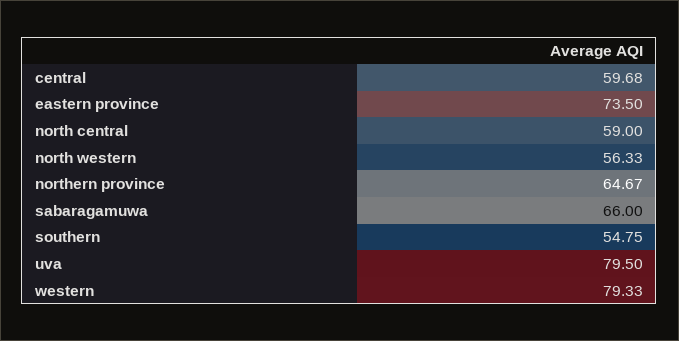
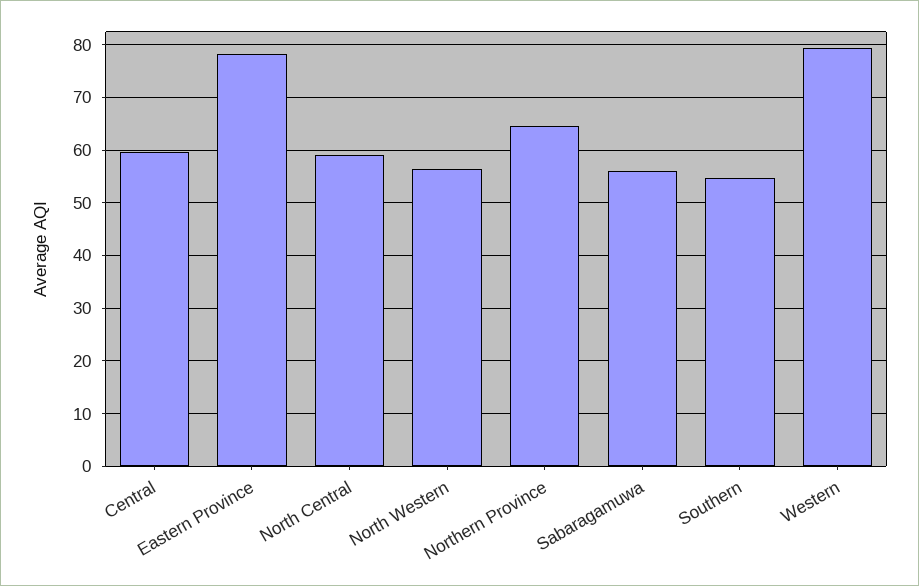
  {
    "central": 59.68,
-   "eastern province": 73.5,
+   "eastern province": 78,
    "north central": 59,
    "north western": 56.33,
    "northern province": 64.67,
-   "sabaragamuwa": 66,
+   "sabaragamuwa": 56,
    "southern": 54.75,
-   "uva": 79.5,
    "western": 79.33
  }

